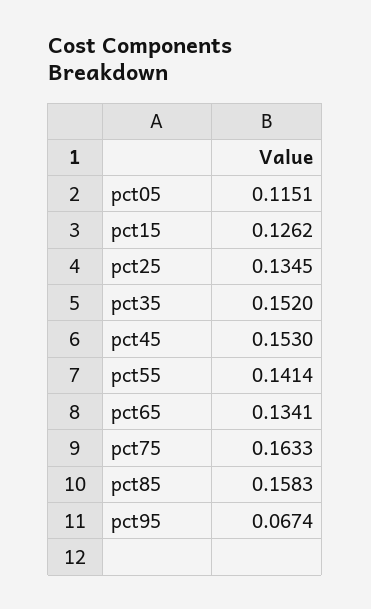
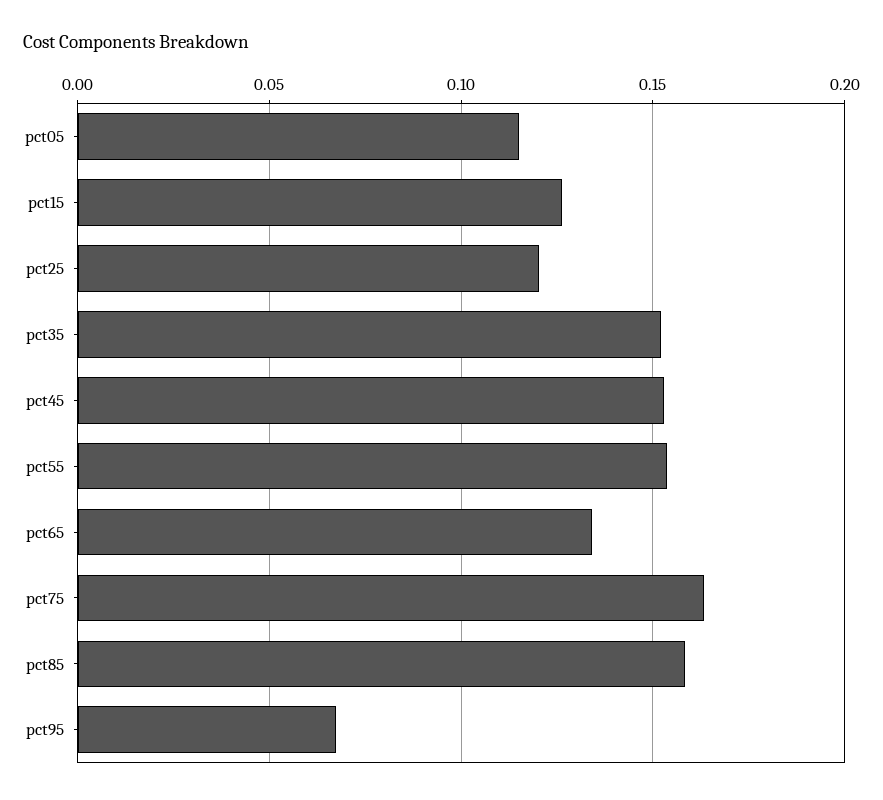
  {
    "pct05": 0.1151,
    "pct15": 0.1262,
-   "pct25": 0.1345,
+   "pct25": 0.12,
    "pct35": 0.152,
    "pct45": 0.153,
-   "pct55": 0.1414,
+   "pct55": 0.155,
    "pct65": 0.1341,
    "pct75": 0.1633,
    "pct85": 0.1583,
    "pct95": 0.0674
  }

